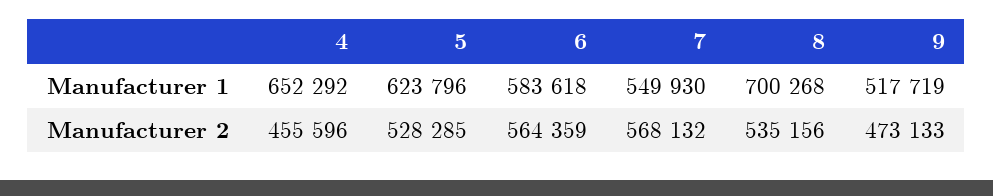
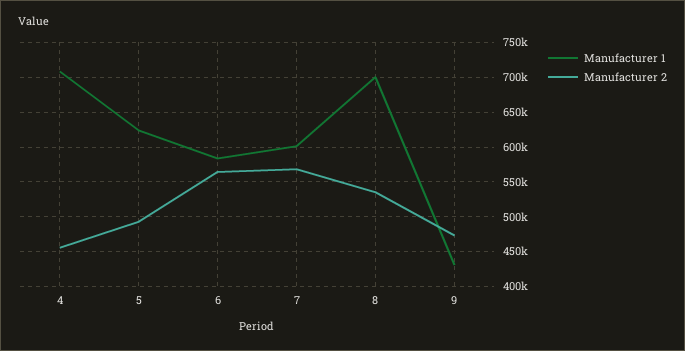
  {
    "Manufacturer 1": {
-     "4": 652292,
+     "4": 710000,
      "5": 623796,
      "6": 583618,
-     "7": 549930,
+     "7": 600000,
      "8": 700268,
-     "9": 517719
+     "9": 430000
    },
    "Manufacturer 2": {
      "4": 455596,
-     "5": 528285,
+     "5": 490000,
      "6": 564359,
      "7": 568132,
      "8": 535156,
      "9": 473133
    }
  }

